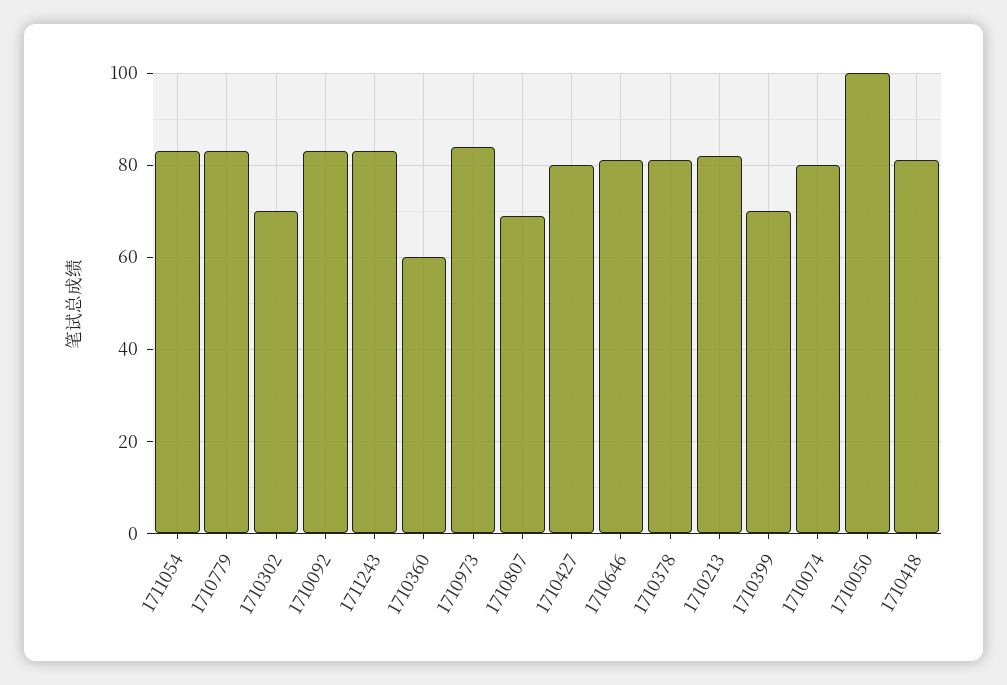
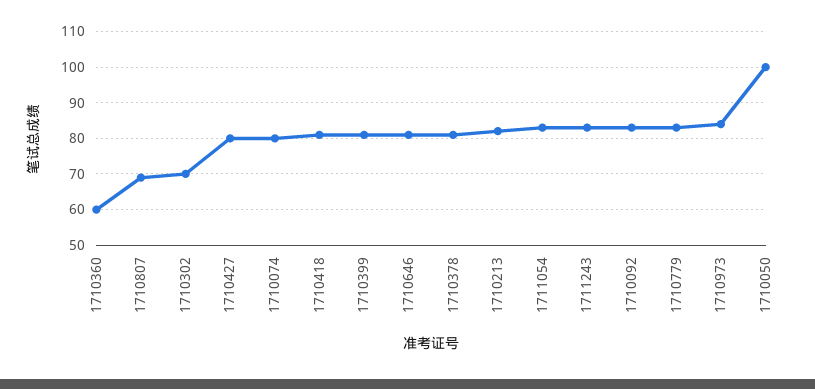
  {
    "1711054": 85,
    "1710779": 85,
    "1710302": 70,
    "1710092": 85,
    "1711243": 85,
    "1710360": 60,
    "1710973": 85,
    "1710807": 70,
    "1710427": 80,
    "1710646": 80,
    "1710378": 80,
    "1710213": 80,
-   "1710399": 70,
+   "1710399": 80,
    "1710074": 80,
    "1710050": 100,
    "1710418": 80
  }

